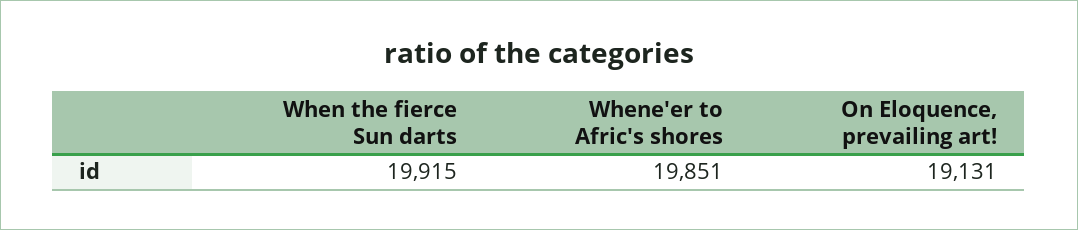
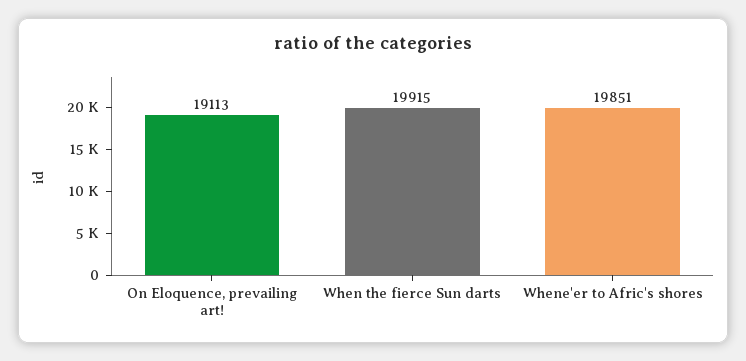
  {
    "When the fierce Sun darts": 19915,
    "Whene'er to Afric's shores": 19851,
-   "On Eloquence, prevailing art!": 19131
+   "On Eloquence, prevailing art!": 19113
  }

